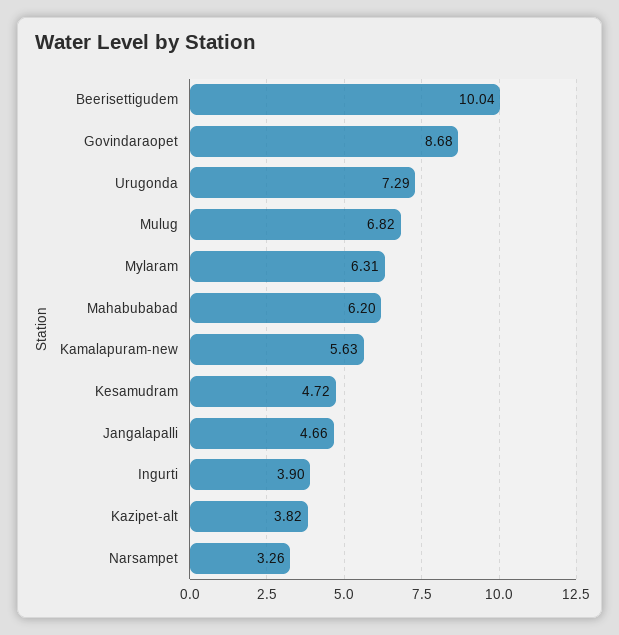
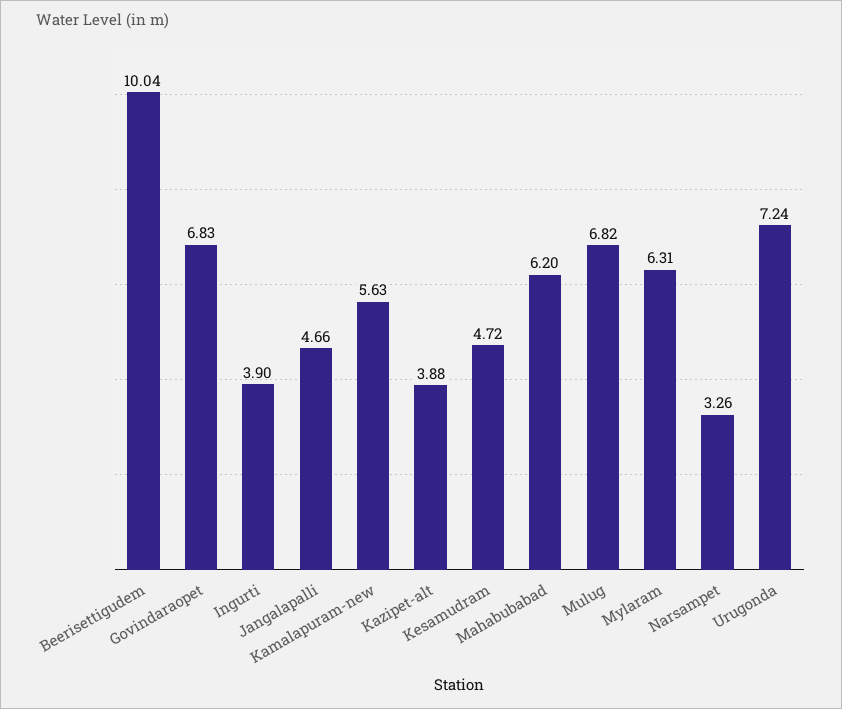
  {
    "Beerisettigudem": 10.04,
-   "Govindaraopet": 8.68,
+   "Govindaraopet": 6.83,
-   "Urugonda": 7.29,
+   "Urugonda": 7.24,
    "Mulug": 6.82,
    "Mylaram": 6.31,
    "Mahabubabad": 6.2,
    "Kamalapuram-new": 5.63,
    "Kesamudram": 4.72,
    "Jangalapalli": 4.66,
    "Ingurti": 3.9,
-   "Kazipet-alt": 3.82,
+   "Kazipet-alt": 3.88,
    "Narsampet": 3.26
  }

